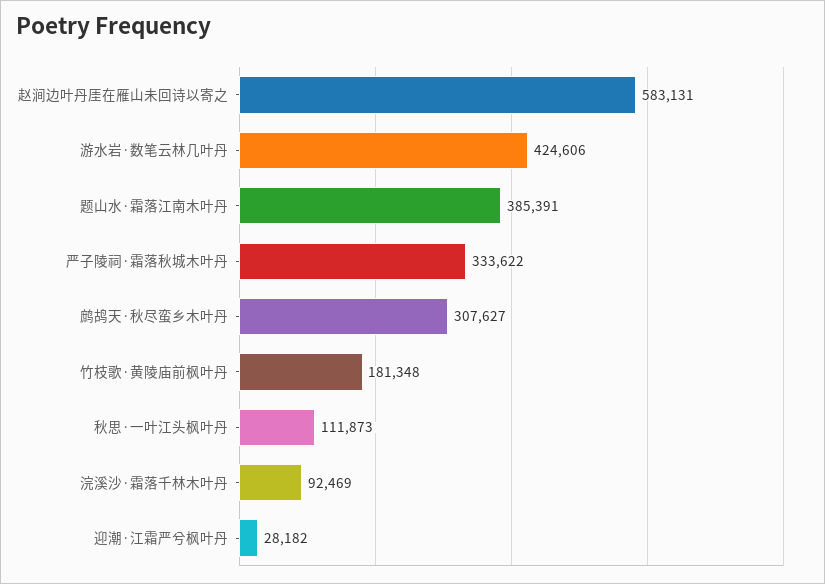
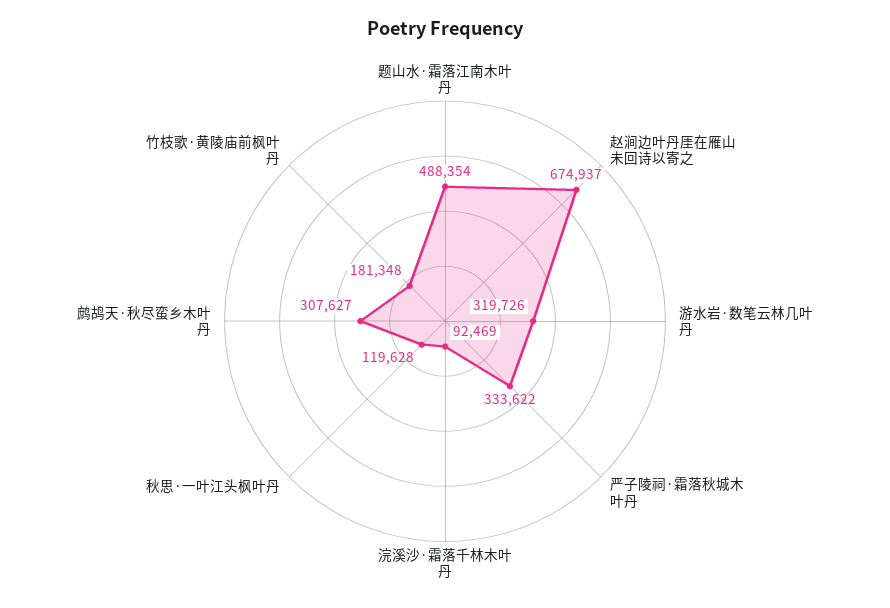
  {
-   "赵涧边叶丹厓在雁山未回诗以寄之": 583131,
+   "赵涧边叶丹厓在雁山未回诗以寄之": 674937,
-   "游水岩·数笔云林几叶丹": 424606,
+   "游水岩·数笔云林几叶丹": 319726,
-   "题山水·霜落江南木叶丹": 385391,
+   "题山水·霜落江南木叶丹": 488354,
    "严子陵祠·霜落秋城木叶丹": 333622,
    "鹧鸪天·秋尽蛮乡木叶丹": 307627,
    "竹枝歌·黄陵庙前枫叶丹": 181348,
-   "秋思·一叶江头枫叶丹": 111873,
+   "秋思·一叶江头枫叶丹": 119628,
-   "浣溪沙·霜落千林木叶丹": 92469,
+   "浣溪沙·霜落千林木叶丹": 92469
-   "迎潮·江霜严兮枫叶丹": 28182
  }

